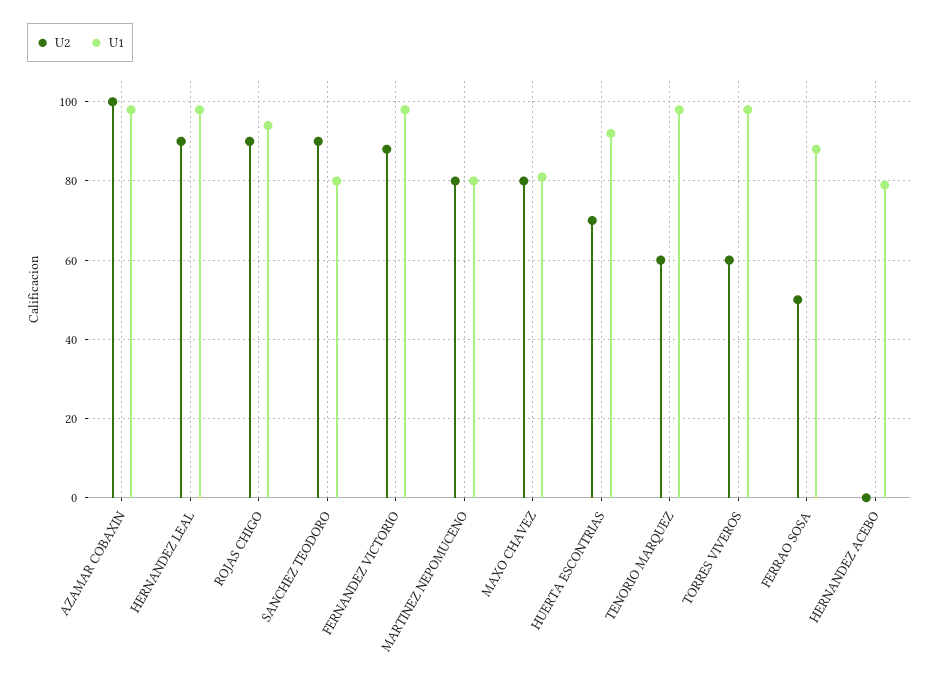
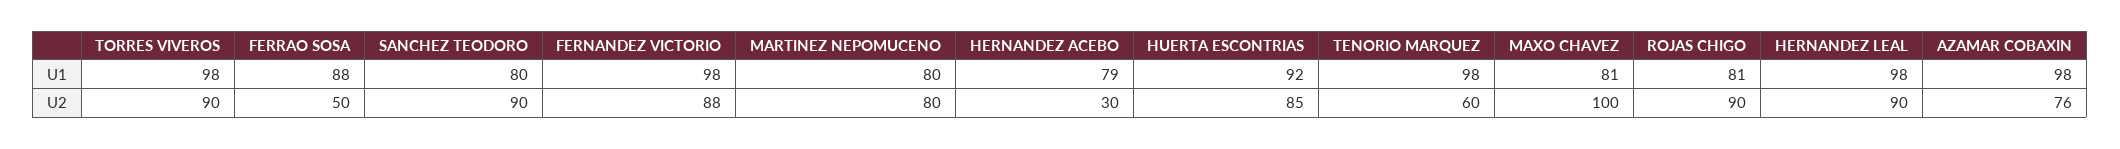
  {
    "U2": {
-     "AZAMAR COBAXIN": 100,
+     "AZAMAR COBAXIN": 76,
      "HERNANDEZ LEAL": 90,
      "ROJAS CHIGO": 90,
      "SANCHEZ TEODORO": 90,
      "FERNANDEZ VICTORIO": 88,
      "MARTINEZ NEPOMUCENO": 80,
-     "MAXO CHAVEZ": 80,
+     "MAXO CHAVEZ": 100,
-     "HUERTA ESCONTRIAS": 70,
+     "HUERTA ESCONTRIAS": 85,
      "TENORIO MARQUEZ": 60,
-     "TORRES VIVEROS": 60,
+     "TORRES VIVEROS": 90,
      "FERRAO SOSA": 50,
-     "HERNANDEZ ACEBO": 0
+     "HERNANDEZ ACEBO": 30
    },
    "U1": {
      "AZAMAR COBAXIN": 98,
      "HERNANDEZ LEAL": 98,
-     "ROJAS CHIGO": 95,
+     "ROJAS CHIGO": 81,
      "SANCHEZ TEODORO": 80,
      "FERNANDEZ VICTORIO": 98,
      "MARTINEZ NEPOMUCENO": 80,
      "MAXO CHAVEZ": 81,
      "HUERTA ESCONTRIAS": 92,
      "TENORIO MARQUEZ": 98,
      "TORRES VIVEROS": 98,
      "FERRAO SOSA": 88,
      "HERNANDEZ ACEBO": 79
    }
  }

